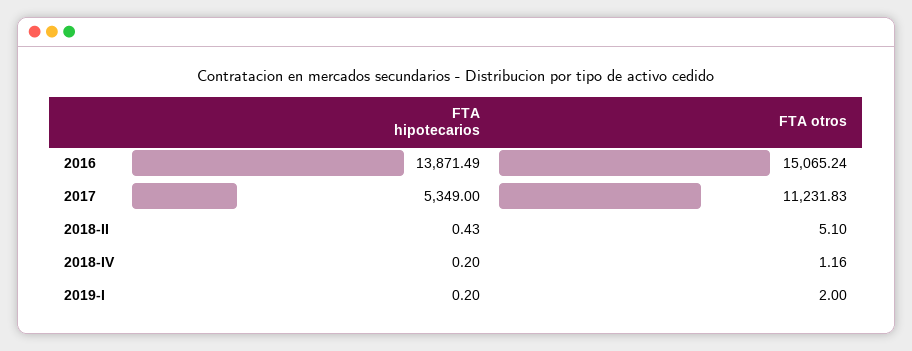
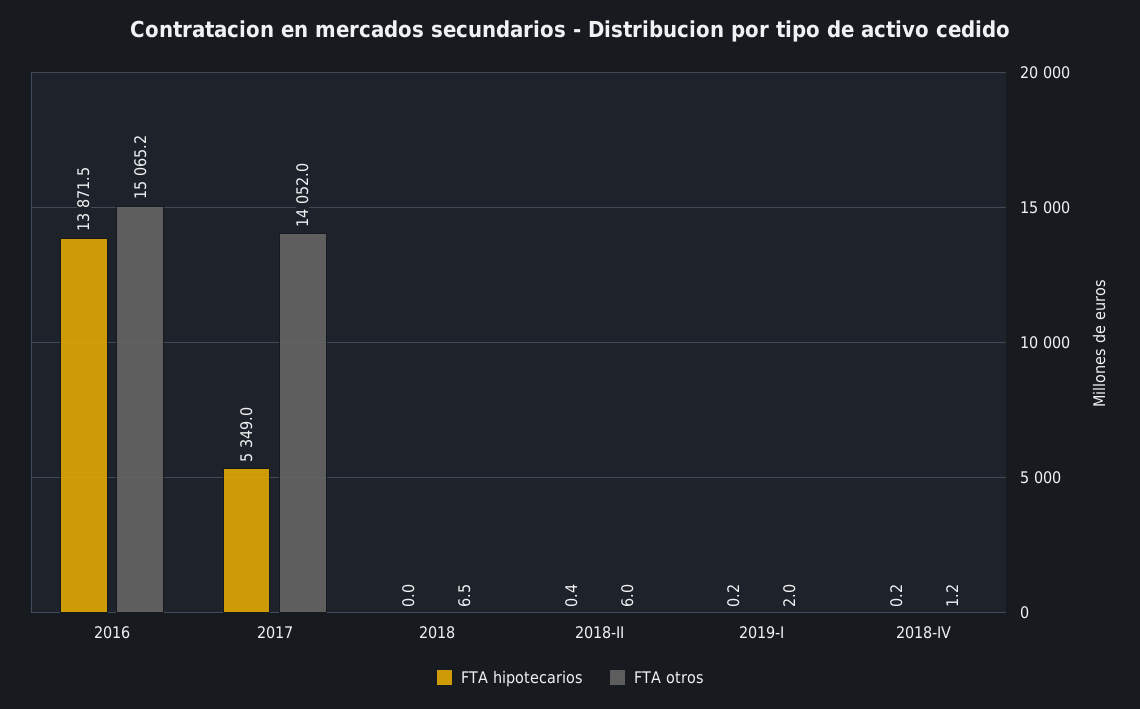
  {
    "FTA hipotecarios": {
      "2016": 13871.49,
      "2017": 5349,
      "2018-II": 0.43,
      "2018-IV": 0.2,
-     "2019-I": 0.2
+     "2019-I": 0.2,
+     "2018": 0
    },
    "FTA otros": {
      "2016": 15065.24,
-     "2017": 11231.83,
+     "2017": 14052,
-     "2018-II": 5.1,
+     "2018-II": 6,
      "2018-IV": 1.16,
-     "2019-I": 2
+     "2019-I": 2,
+     "2018": 6.5
    }
  }

